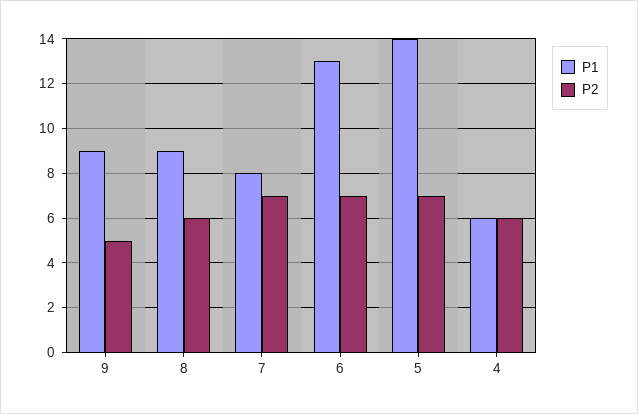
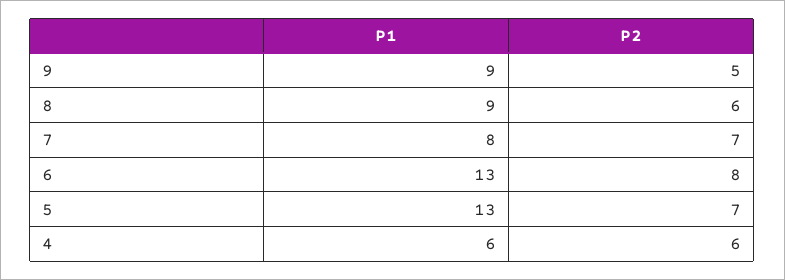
  {
    "P1": {
      "9": 9,
      "8": 9,
      "7": 8,
      "6": 13,
-     "5": 14,
+     "5": 13,
      "4": 6
    },
    "P2": {
      "9": 5,
      "8": 6,
      "7": 7,
-     "6": 7,
+     "6": 8,
      "5": 7,
      "4": 6
    }
  }

